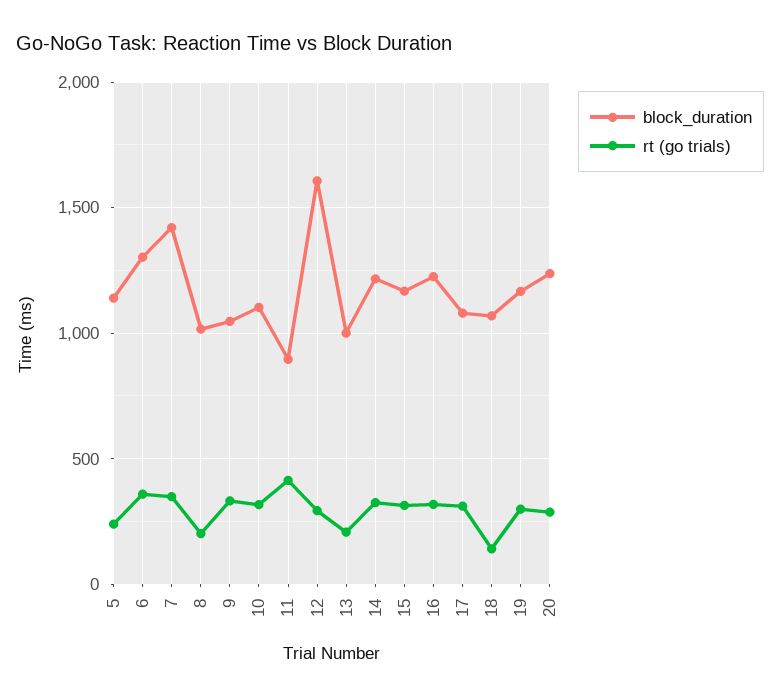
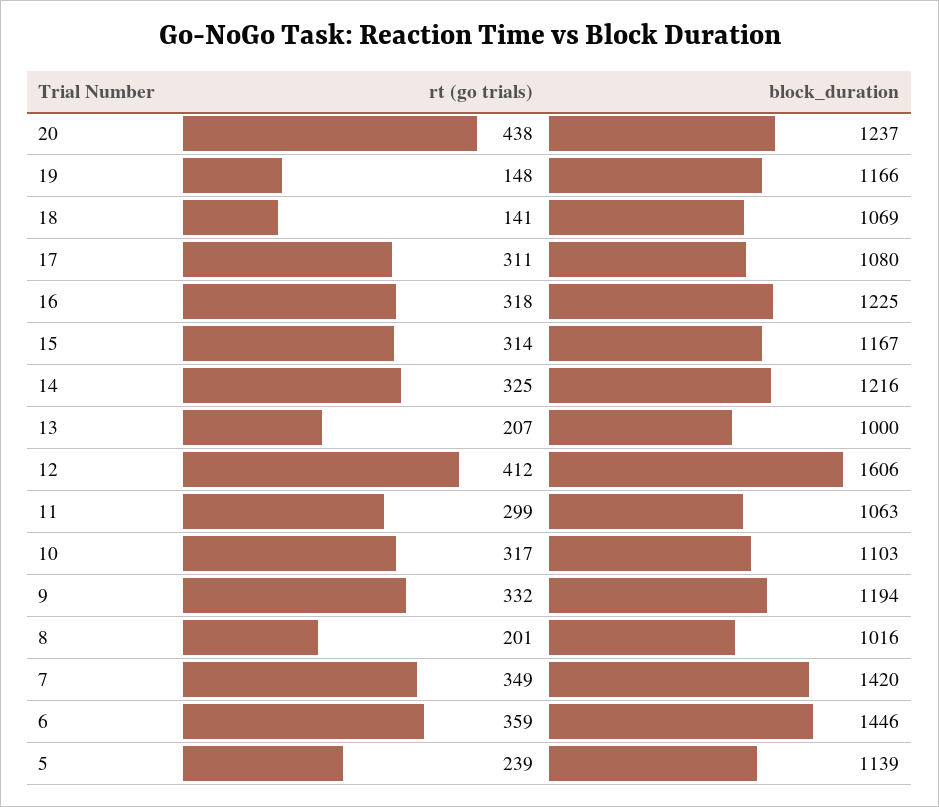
  {
    "block_duration": {
      "5": 1139,
-     "6": 1300,
+     "6": 1446,
      "7": 1420,
      "8": 1016,
-     "9": 1050,
+     "9": 1194,
      "10": 1103,
-     "11": 900,
+     "11": 1063,
      "12": 1606,
      "13": 1000,
      "14": 1216,
      "15": 1167,
      "16": 1225,
      "17": 1080,
      "18": 1069,
      "19": 1166,
      "20": 1237
    },
    "rt (go trials)": {
      "5": 239,
      "6": 359,
      "7": 349,
      "8": 201,
      "9": 332,
      "10": 317,
-     "11": 400,
+     "11": 299,
-     "12": 300,
+     "12": 412,
      "13": 207,
      "14": 325,
      "15": 314,
      "16": 318,
      "17": 311,
      "18": 141,
-     "19": 300,
+     "19": 148,
-     "20": 300
+     "20": 438
    }
  }

